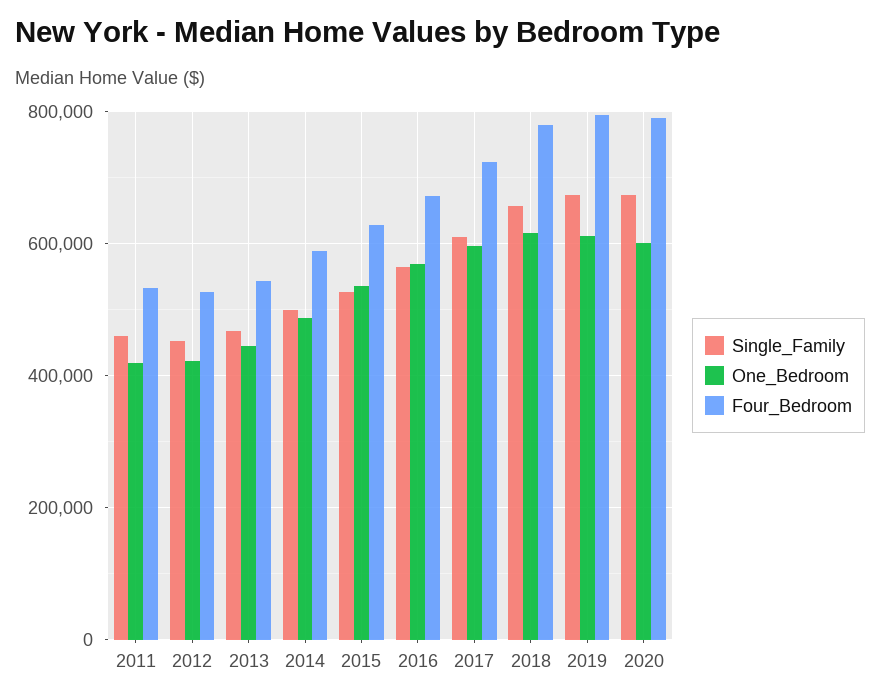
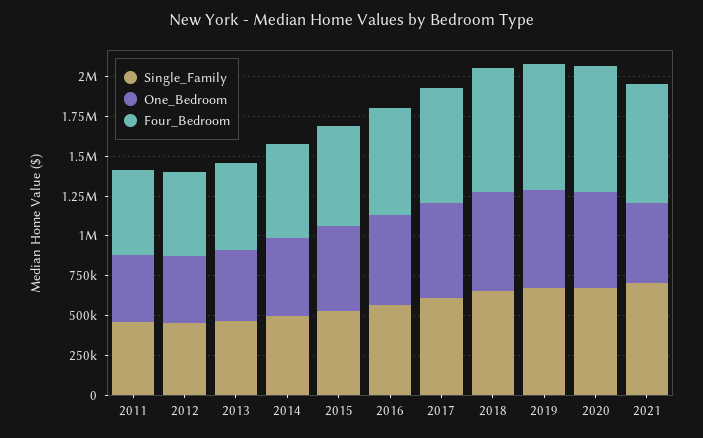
  {
    "Single_Family": {
      "2011": 460000,
      "2012": 460000,
      "2013": 460000,
      "2014": 500000,
      "2015": 520000,
      "2016": 560000,
      "2017": 600000,
      "2018": 660000,
      "2019": 680000,
-     "2020": 680000
+     "2020": 680000,
+     "2021": 750000
    },
    "One_Bedroom": {
      "2011": 420000,
      "2012": 420000,
      "2013": 440000,
      "2014": 480000,
      "2015": 540000,
      "2016": 560000,
      "2017": 600000,
      "2018": 620000,
      "2019": 620000,
-     "2020": 600000
+     "2020": 600000,
+     "2021": 500000
    },
    "Four_Bedroom": {
      "2011": 540000,
      "2012": 520000,
      "2013": 540000,
      "2014": 580000,
      "2015": 620000,
      "2016": 680000,
      "2017": 720000,
      "2018": 780000,
      "2019": 800000,
-     "2020": 800000
+     "2020": 800000,
+     "2021": 750000
    }
  }

